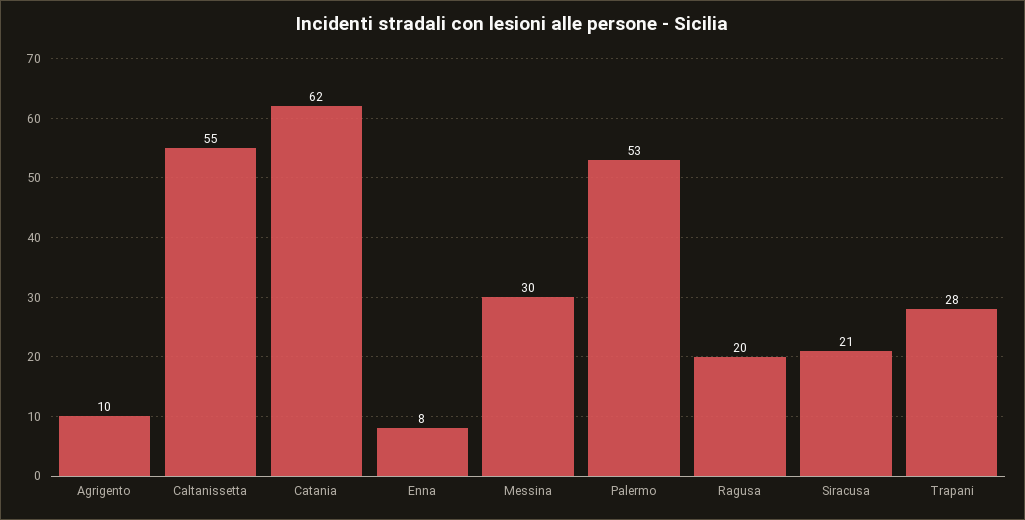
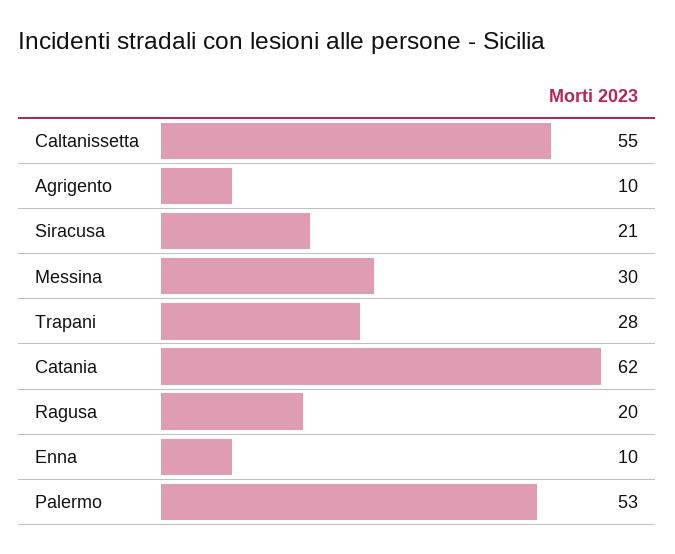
  {
    "Agrigento": 10,
    "Caltanissetta": 55,
    "Catania": 62,
-   "Enna": 8,
+   "Enna": 10,
    "Messina": 30,
    "Palermo": 53,
    "Ragusa": 20,
    "Siracusa": 21,
    "Trapani": 28
  }

